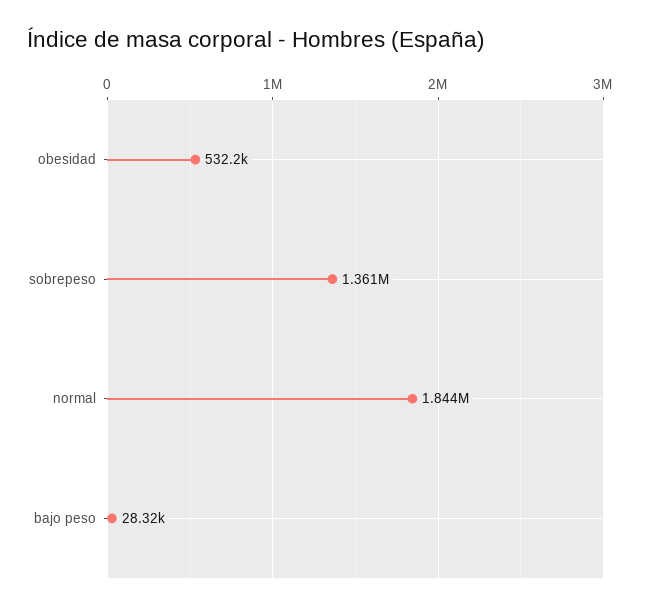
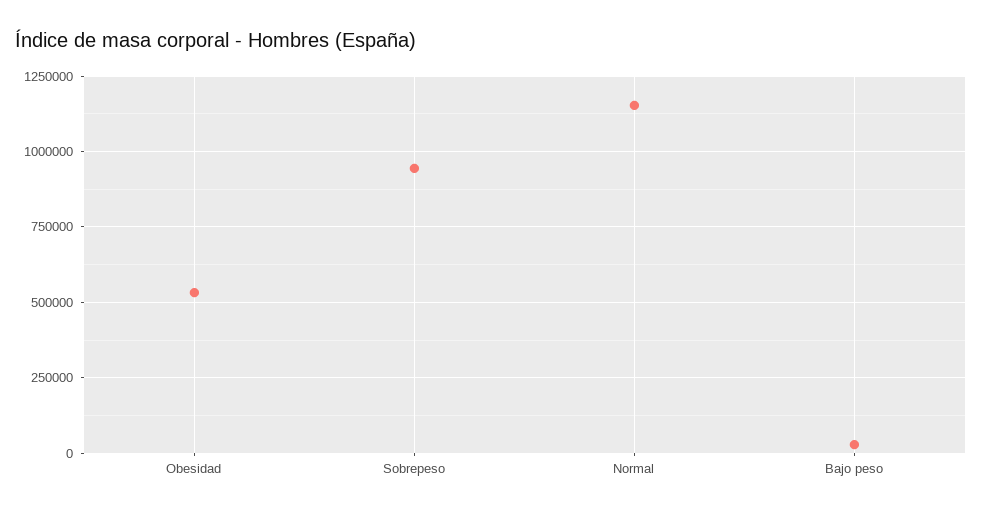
  {
    "obesidad": 532200,
-   "sobrepeso": 1361000,
+   "sobrepeso": 950000,
-   "normal": 1844000,
+   "normal": 1150000,
    "bajo peso": 28320
  }

